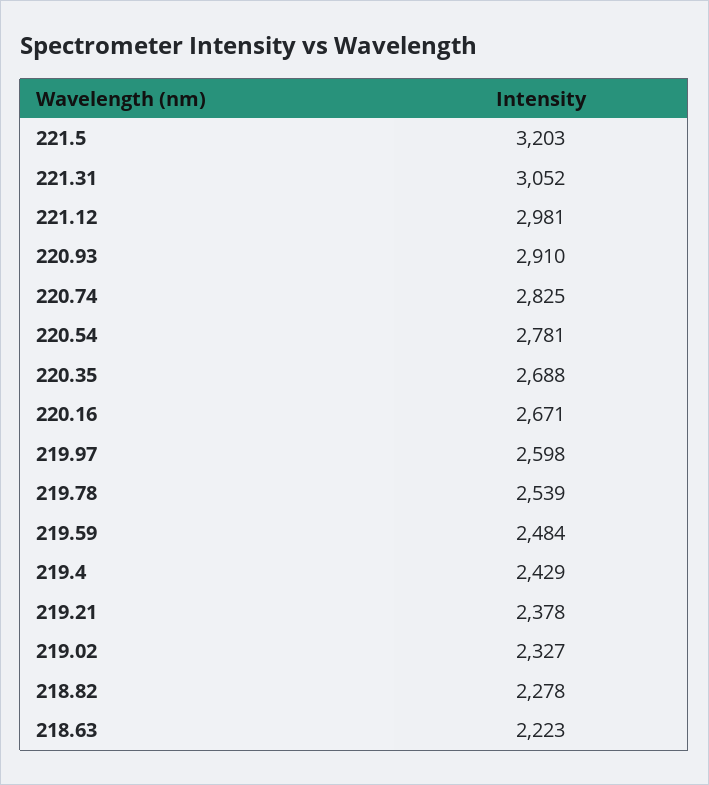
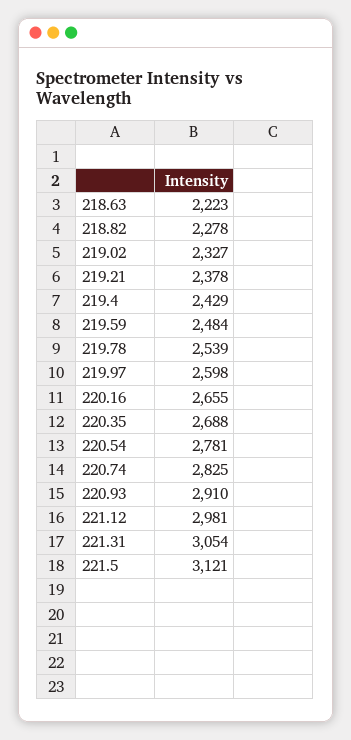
  {
-   "221.5": 3203,
+   "221.5": 3121,
-   "221.31": 3052,
+   "221.31": 3054,
    "221.12": 2981,
    "220.93": 2910,
    "220.74": 2825,
    "220.54": 2781,
    "220.35": 2688,
-   "220.16": 2671,
+   "220.16": 2655,
    "219.97": 2598,
    "219.78": 2539,
    "219.59": 2484,
    "219.4": 2429,
    "219.21": 2378,
    "219.02": 2327,
    "218.82": 2278,
    "218.63": 2223
  }

